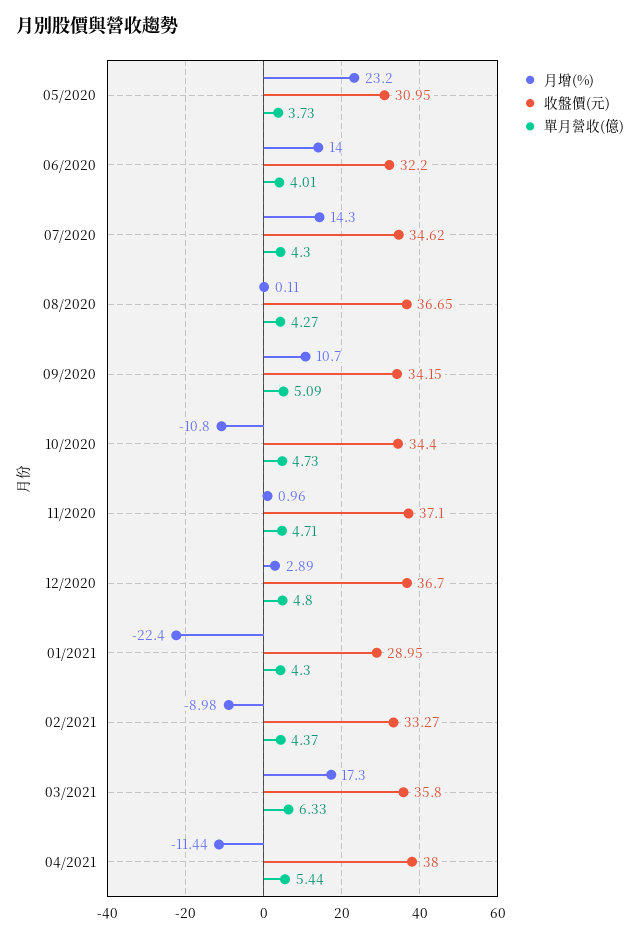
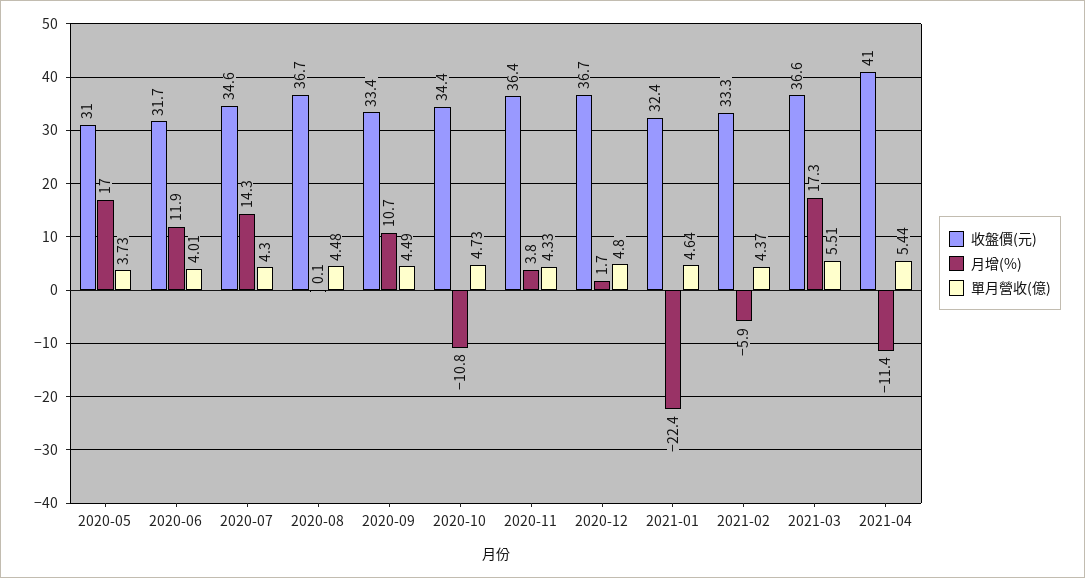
  {
    "月增(%)": {
-     "05/2020": 23.2,
+     "05/2020": 17,
-     "06/2020": 14,
+     "06/2020": 11.9,
      "07/2020": 14.3,
      "08/2020": 0.11,
      "09/2020": 10.7,
      "10/2020": -10.8,
-     "11/2020": 0.96,
+     "11/2020": 3.8,
-     "12/2020": 2.89,
+     "12/2020": 1.7,
      "01/2021": -22.4,
-     "02/2021": -8.98,
+     "02/2021": -5.9,
      "03/2021": 17.3,
      "04/2021": -11.44
    },
    "收盤價(元)": {
      "05/2020": 30.95,
-     "06/2020": 32.2,
+     "06/2020": 31.7,
      "07/2020": 34.62,
      "08/2020": 36.65,
-     "09/2020": 34.15,
+     "09/2020": 33.4,
      "10/2020": 34.4,
-     "11/2020": 37.1,
+     "11/2020": 36.4,
      "12/2020": 36.7,
-     "01/2021": 28.95,
+     "01/2021": 32.4,
      "02/2021": 33.27,
-     "03/2021": 35.8,
+     "03/2021": 36.6,
-     "04/2021": 38
+     "04/2021": 41
    },
    "單月營收(億)": {
      "05/2020": 3.73,
      "06/2020": 4.01,
      "07/2020": 4.3,
-     "08/2020": 4.27,
+     "08/2020": 4.48,
-     "09/2020": 5.09,
+     "09/2020": 4.49,
      "10/2020": 4.73,
-     "11/2020": 4.71,
+     "11/2020": 4.33,
      "12/2020": 4.8,
-     "01/2021": 4.3,
+     "01/2021": 4.64,
      "02/2021": 4.37,
-     "03/2021": 6.33,
+     "03/2021": 5.51,
      "04/2021": 5.44
    }
  }

